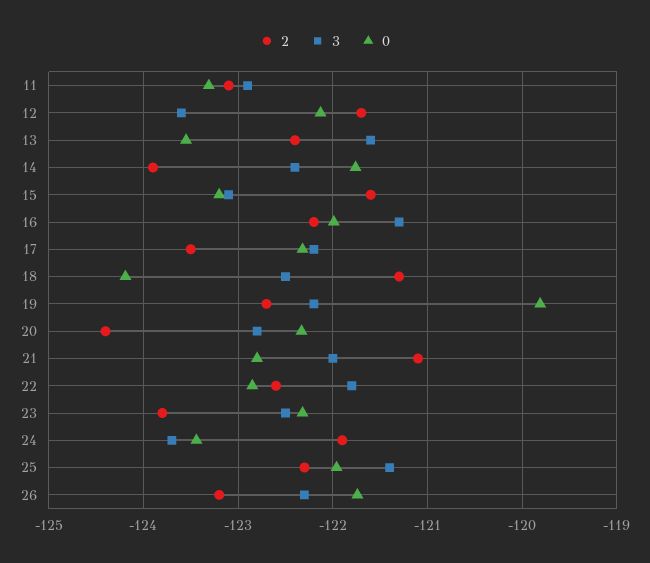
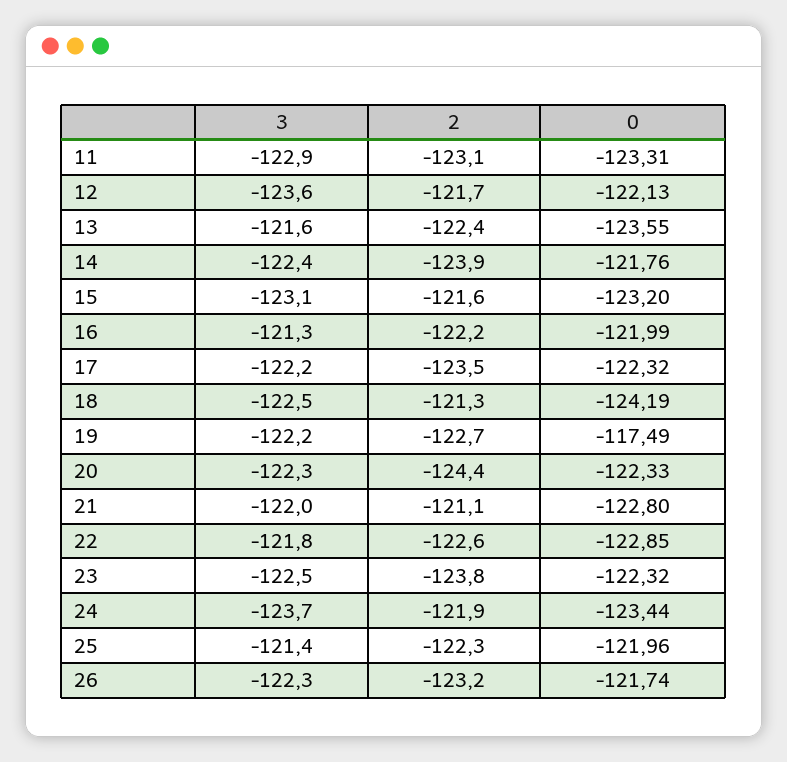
  {
    "2": {
      "11": -123.1,
      "12": -121.7,
      "13": -122.4,
      "14": -123.9,
      "15": -121.6,
      "16": -122.2,
      "17": -123.5,
      "18": -121.3,
      "19": -122.7,
      "20": -124.4,
      "21": -121.1,
      "22": -122.6,
      "23": -123.8,
      "24": -121.9,
      "25": -122.3,
      "26": -123.2
    },
    "3": {
      "11": -122.9,
      "12": -123.6,
      "13": -121.6,
      "14": -122.4,
      "15": -123.1,
      "16": -121.3,
      "17": -122.2,
      "18": -122.5,
      "19": -122.2,
-     "20": -122.8,
+     "20": -122.3,
      "21": -122,
      "22": -121.8,
      "23": -122.5,
      "24": -123.7,
      "25": -121.4,
      "26": -122.3
    },
    "0": {
      "11": -123.31,
      "12": -122.13,
      "13": -123.55,
      "14": -121.76,
      "15": -123.2,
      "16": -121.99,
      "17": -122.32,
      "18": -124.19,
-     "19": -119.8,
+     "19": -117.49,
      "20": -122.33,
      "21": -122.8,
      "22": -122.85,
      "23": -122.32,
      "24": -123.44,
      "25": -121.96,
      "26": -121.74
    }
  }

